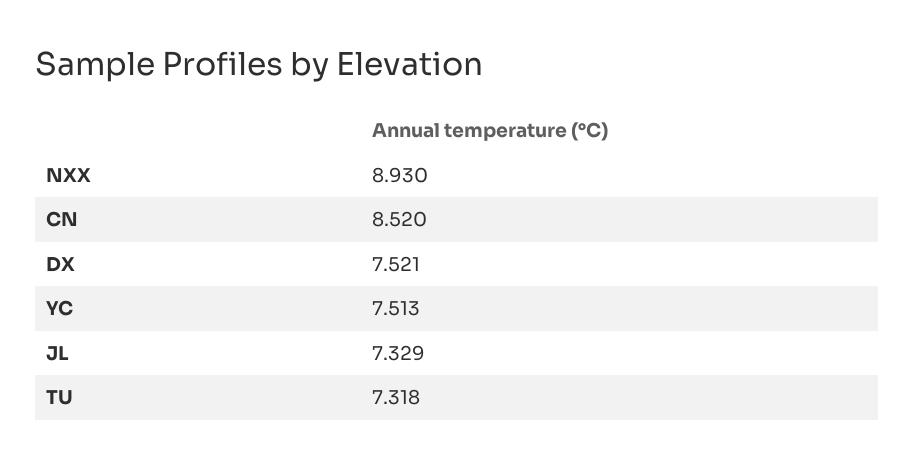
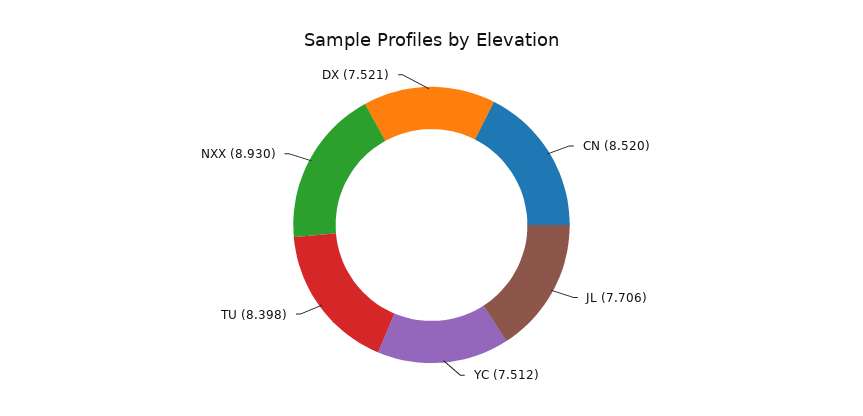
  {
    "NXX": 8.93,
    "CN": 8.52,
    "DX": 7.521,
-   "YC": 7.513,
+   "YC": 7.512,
-   "JL": 7.329,
+   "JL": 7.706,
-   "TU": 7.318
+   "TU": 8.398
  }

